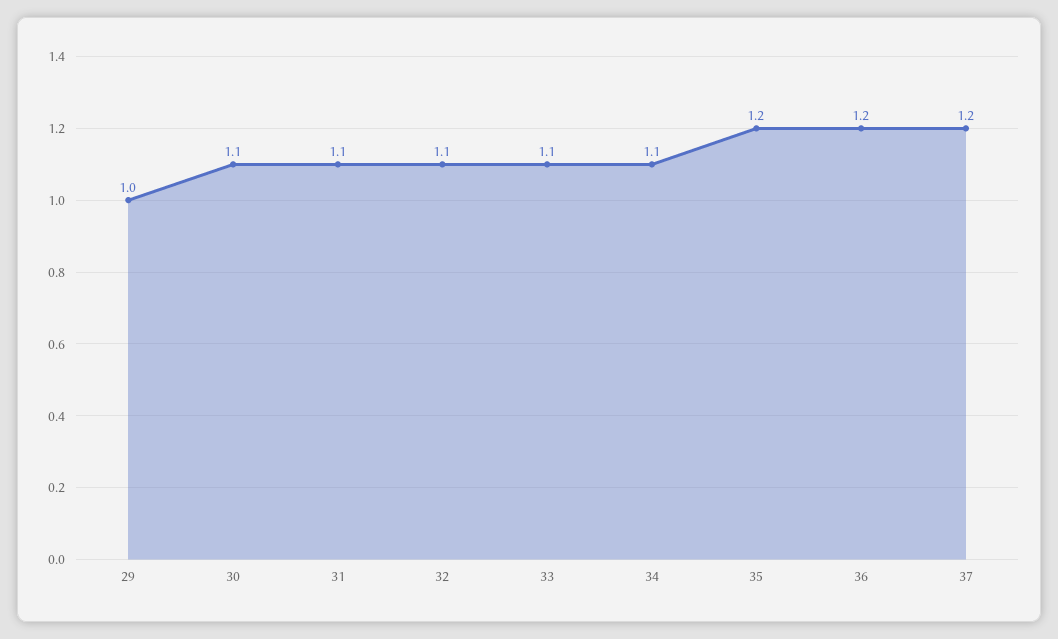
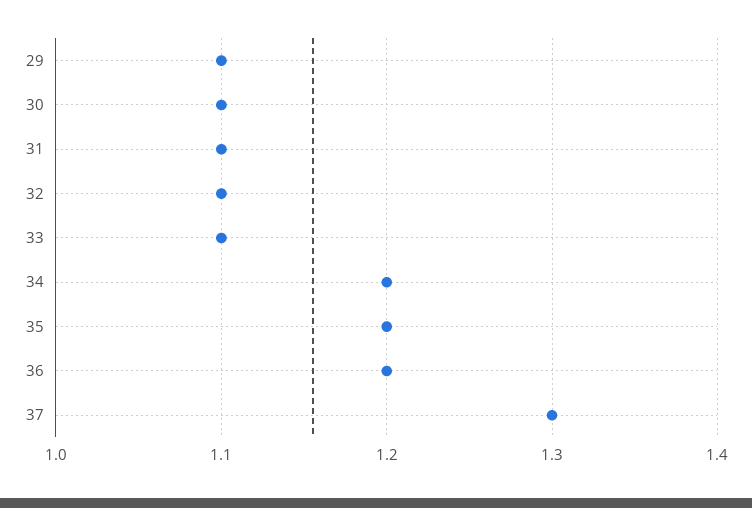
  {
-   "29": 1,
+   "29": 1.1,
    "30": 1.1,
    "31": 1.1,
    "32": 1.1,
    "33": 1.1,
-   "34": 1.1,
+   "34": 1.2,
    "35": 1.2,
    "36": 1.2,
-   "37": 1.2
+   "37": 1.3
  }

